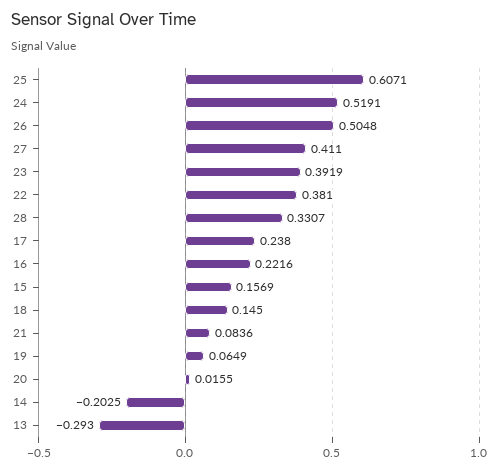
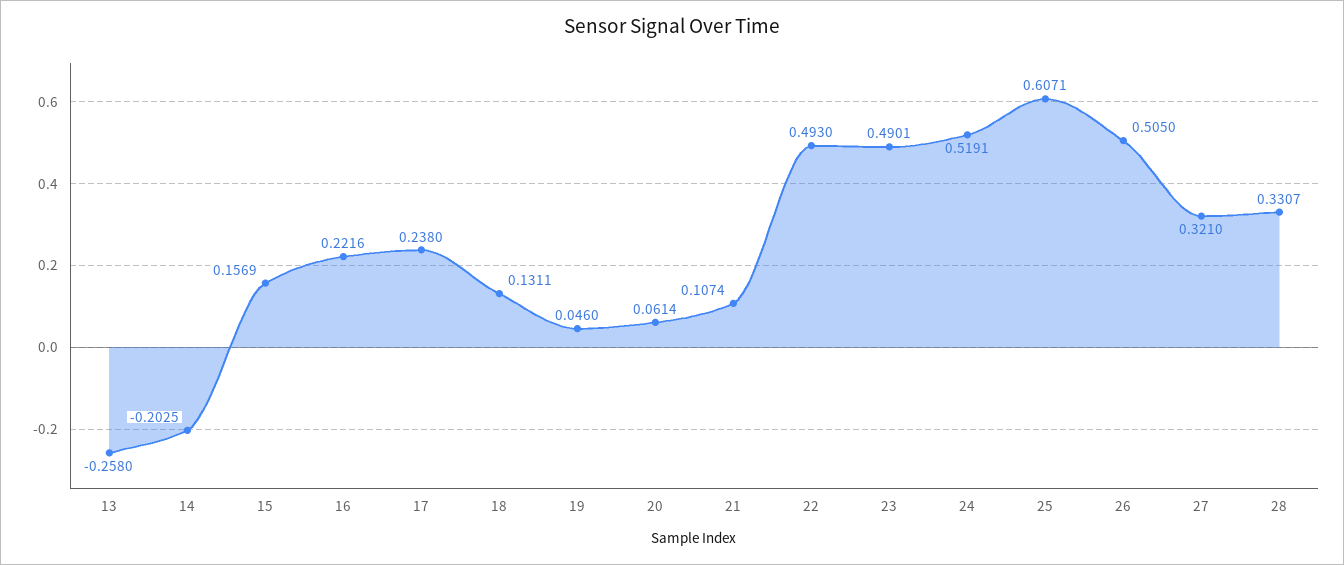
  {
    "25": 0.6071,
    "24": 0.5191,
-   "26": 0.5048,
+   "26": 0.505,
-   "27": 0.411,
+   "27": 0.321,
-   "23": 0.3919,
+   "23": 0.4901,
-   "22": 0.381,
+   "22": 0.493,
    "28": 0.3307,
    "17": 0.238,
    "16": 0.2216,
    "15": 0.1569,
-   "18": 0.145,
+   "18": 0.1311,
-   "21": 0.0836,
+   "21": 0.1074,
-   "19": 0.0649,
+   "19": 0.046,
-   "20": 0.0155,
+   "20": 0.0614,
    "14": -0.2025,
-   "13": -0.293
+   "13": -0.258
  }

